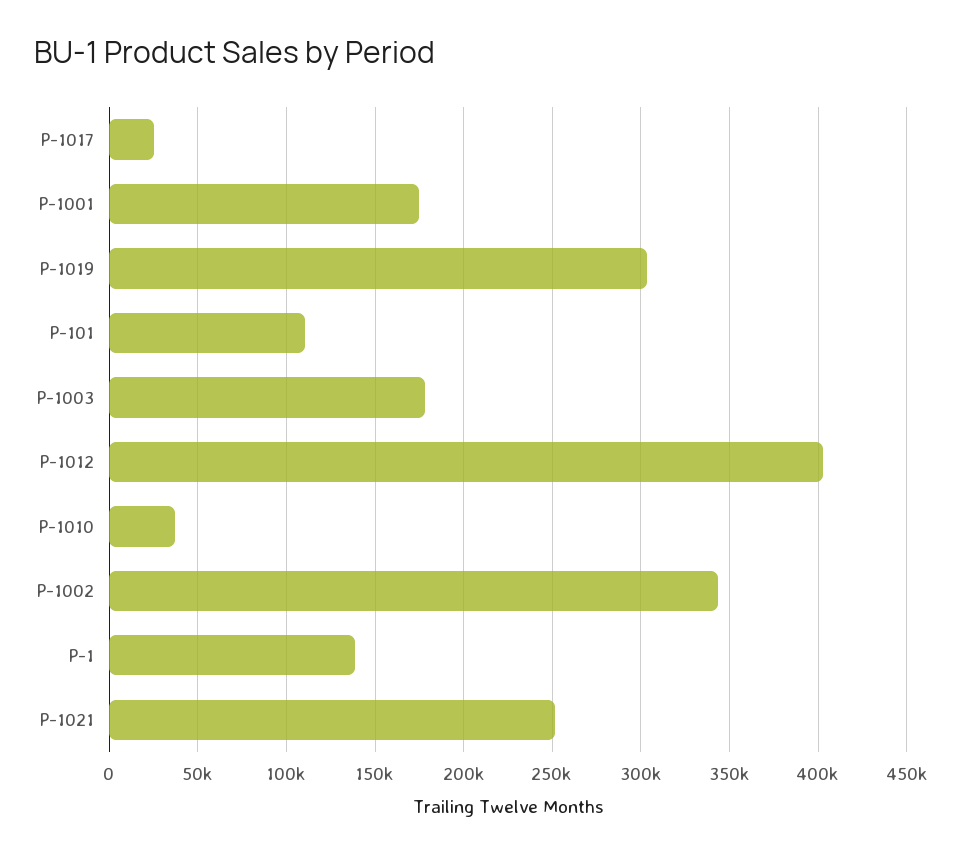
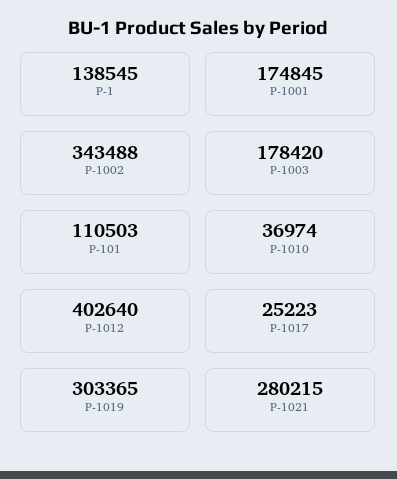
  {
    "P-1017": 25223,
    "P-1001": 174845,
    "P-1019": 303365,
    "P-101": 110503,
    "P-1003": 178420,
    "P-1012": 402640,
    "P-1010": 36974,
    "P-1002": 343488,
    "P-1": 138545,
-   "P-1021": 250000
+   "P-1021": 280215
  }

